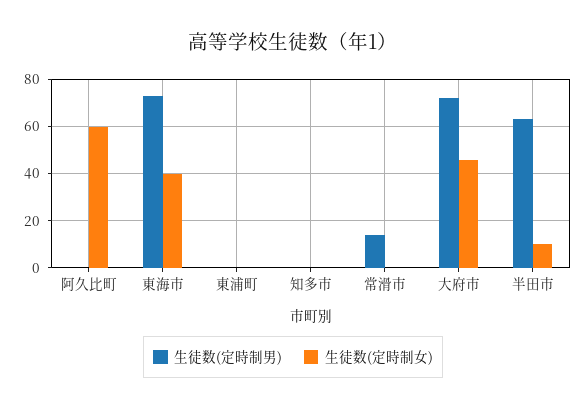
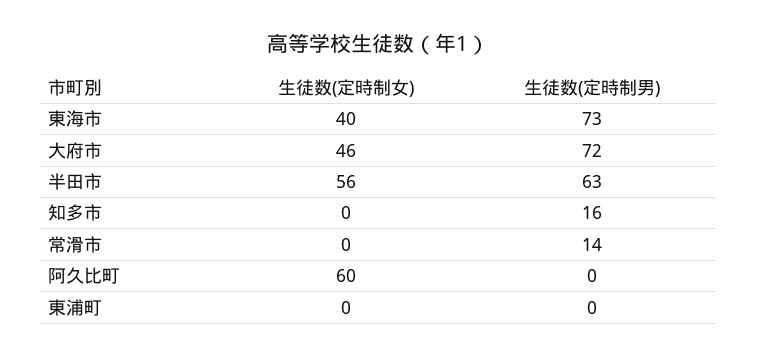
  {
    "生徒数(定時制男)": {
      "阿久比町": 0,
      "東海市": 73,
      "東浦町": 0,
-     "知多市": 0,
+     "知多市": 16,
      "常滑市": 14,
      "大府市": 72,
      "半田市": 63
    },
    "生徒数(定時制女)": {
      "阿久比町": 60,
      "東海市": 40,
      "東浦町": 0,
      "知多市": 0,
      "常滑市": 0,
      "大府市": 46,
-     "半田市": 10
+     "半田市": 56
    }
  }

